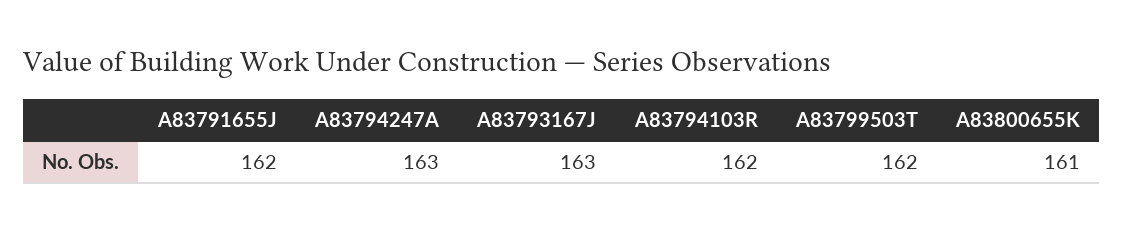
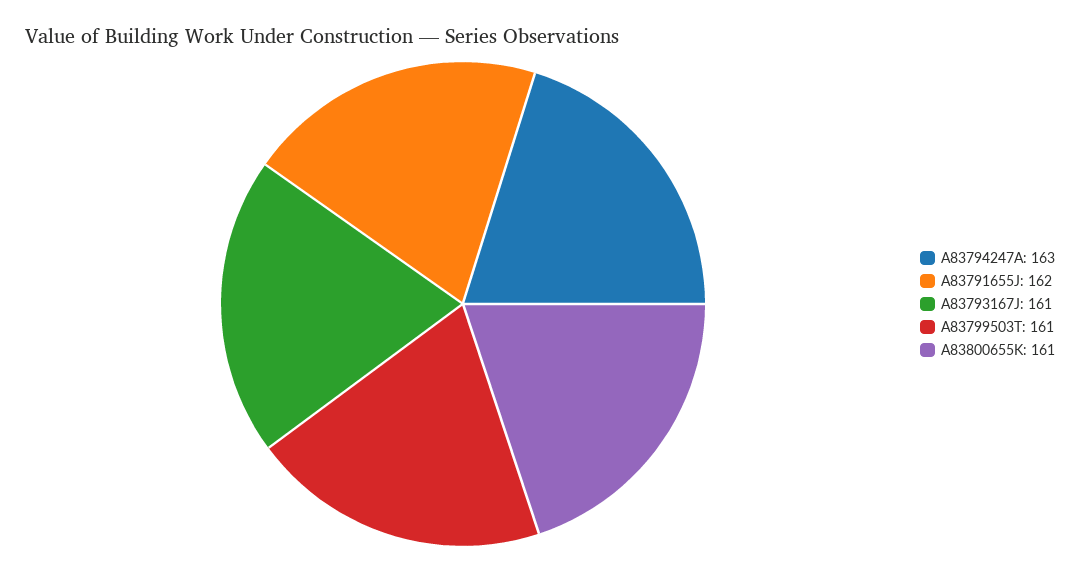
  {
    "A83791655J": 162,
    "A83794247A": 163,
-   "A83793167J": 163,
+   "A83793167J": 161,
-   "A83794103R": 162,
-   "A83799503T": 162,
+   "A83799503T": 161,
    "A83800655K": 161
  }

